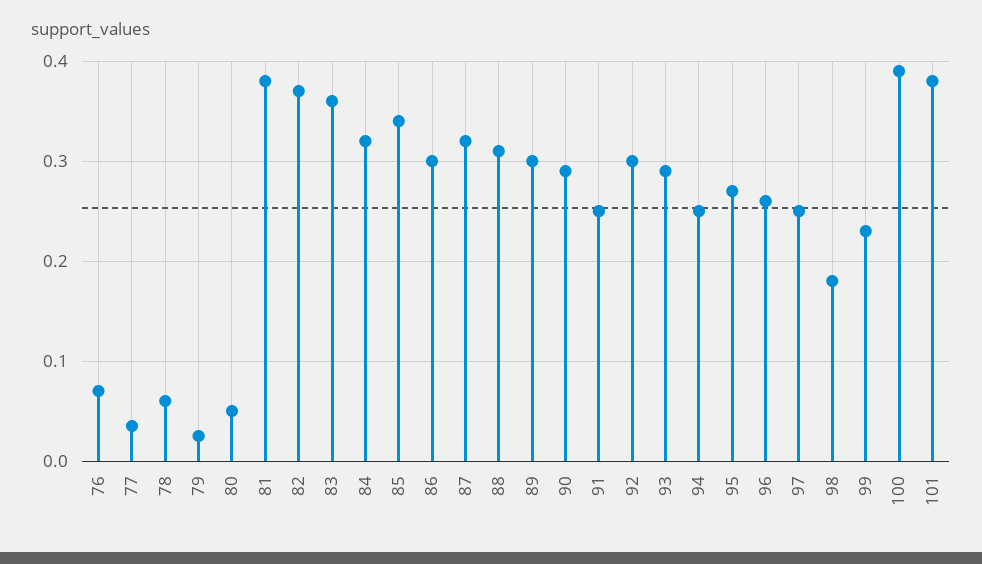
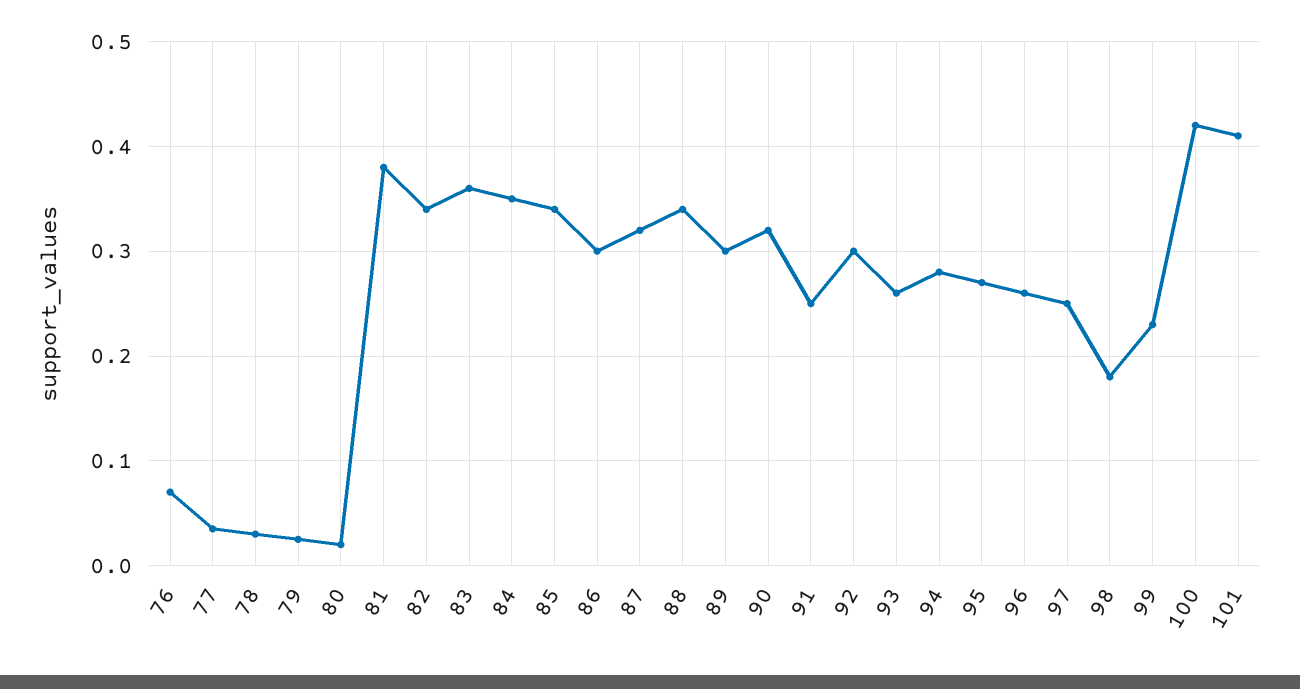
  {
    "76": 0.07,
    "77": 0.04,
-   "78": 0.06,
+   "78": 0.03,
    "79": 0.03,
-   "80": 0.05,
+   "80": 0.02,
    "81": 0.38,
-   "82": 0.37,
+   "82": 0.34,
    "83": 0.36,
-   "84": 0.32,
+   "84": 0.35,
    "85": 0.34,
    "86": 0.3,
    "87": 0.32,
-   "88": 0.31,
+   "88": 0.34,
    "89": 0.3,
-   "90": 0.29,
+   "90": 0.32,
    "91": 0.25,
    "92": 0.3,
-   "93": 0.29,
+   "93": 0.26,
-   "94": 0.25,
+   "94": 0.28,
    "95": 0.27,
    "96": 0.26,
    "97": 0.25,
    "98": 0.18,
    "99": 0.23,
-   "100": 0.39,
+   "100": 0.42,
-   "101": 0.38
+   "101": 0.41
  }

